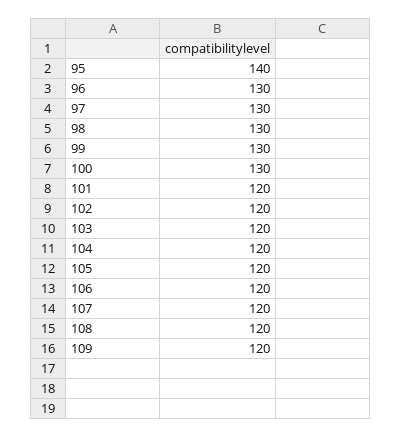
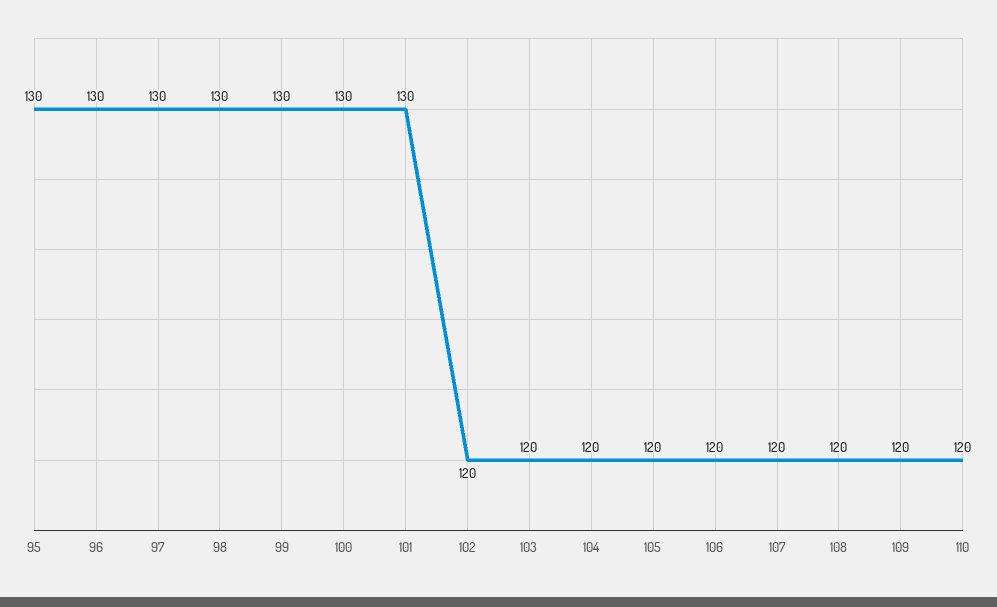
  {
-   "95": 140,
+   "95": 130,
    "96": 130,
    "97": 130,
    "98": 130,
    "99": 130,
    "100": 130,
-   "101": 120,
+   "101": 130,
    "102": 120,
    "103": 120,
    "104": 120,
    "105": 120,
    "106": 120,
    "107": 120,
    "108": 120,
-   "109": 120
+   "109": 120,
+   "110": 120
  }

